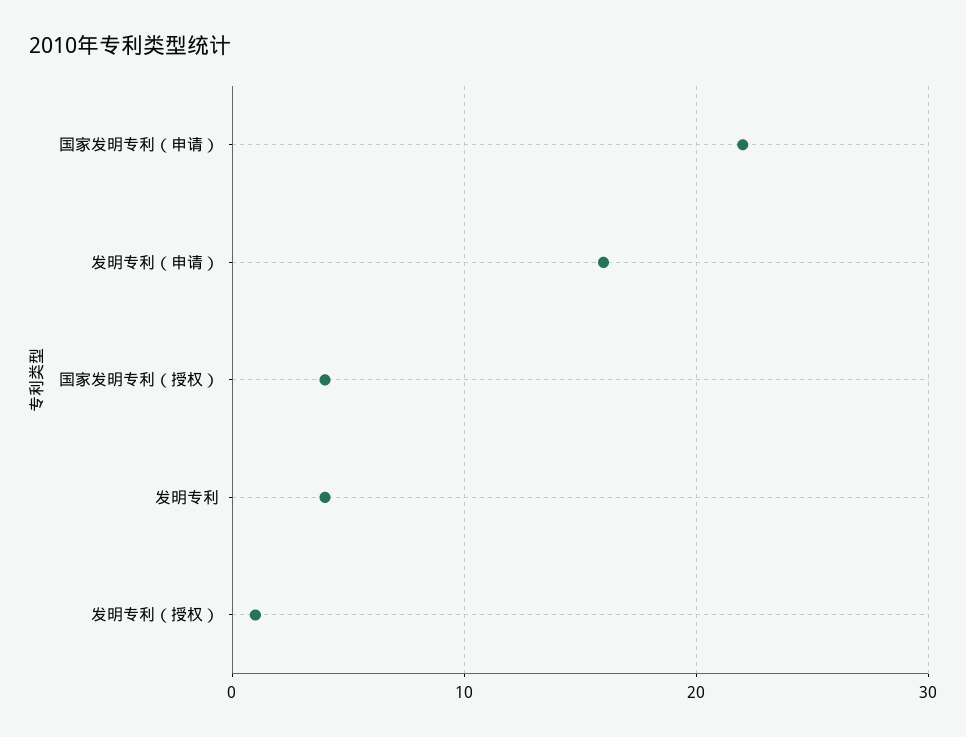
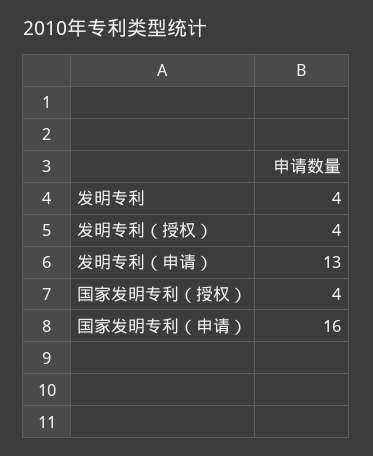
  {
-   "国家发明专利（申请）": 22,
+   "国家发明专利（申请）": 16,
-   "发明专利（申请）": 16,
+   "发明专利（申请）": 13,
    "国家发明专利（授权）": 4,
    "发明专利": 4,
-   "发明专利（授权）": 1
+   "发明专利（授权）": 4
  }

